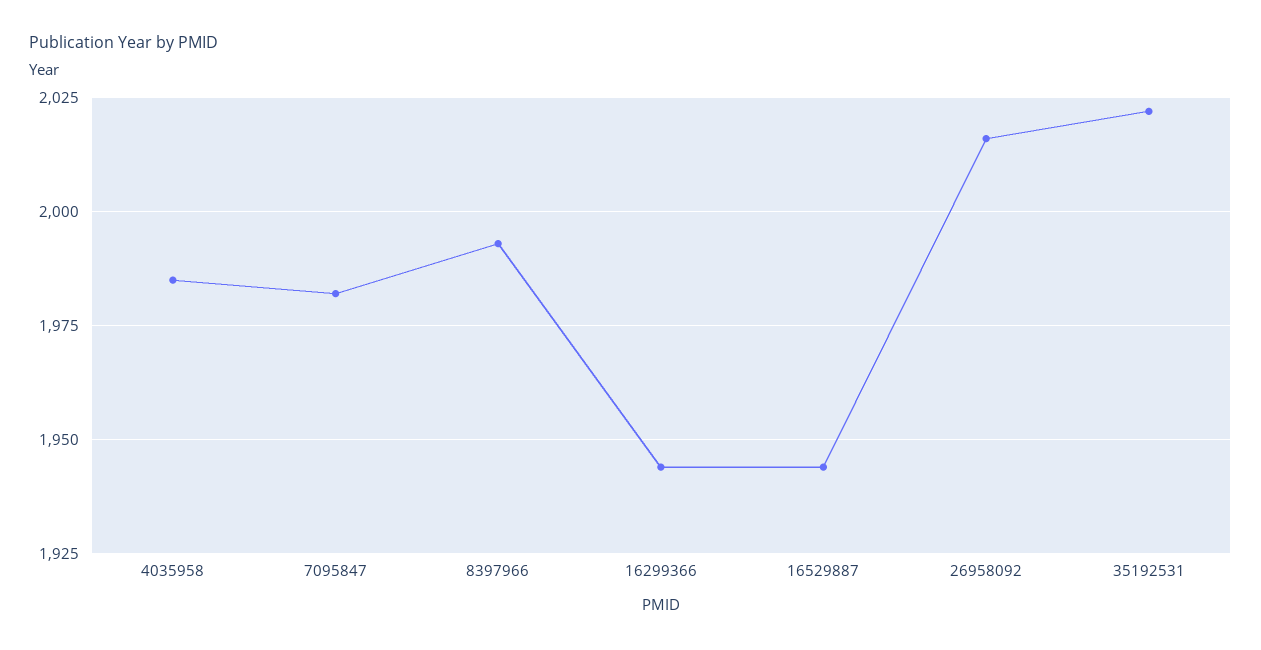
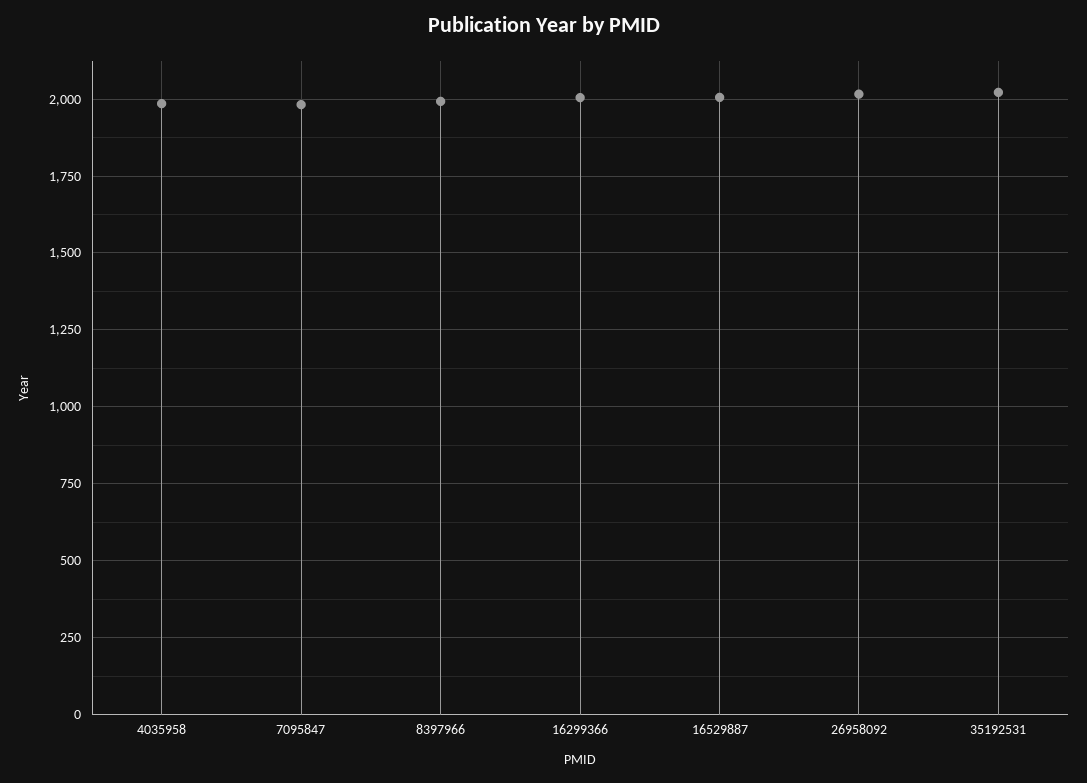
  {
    "4035958": 1985,
    "7095847": 1980,
    "8397966": 1995,
-   "16299366": 1945,
+   "16299366": 2000,
-   "16529887": 1945,
+   "16529887": 2000,
    "26958092": 2015,
    "35192531": 2020
  }

